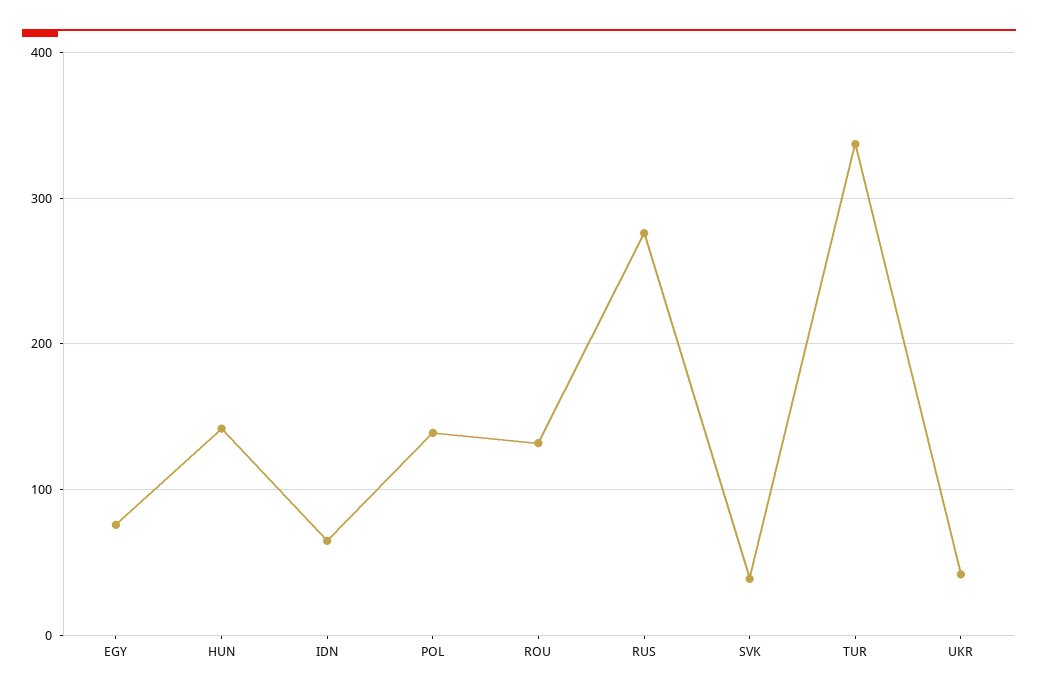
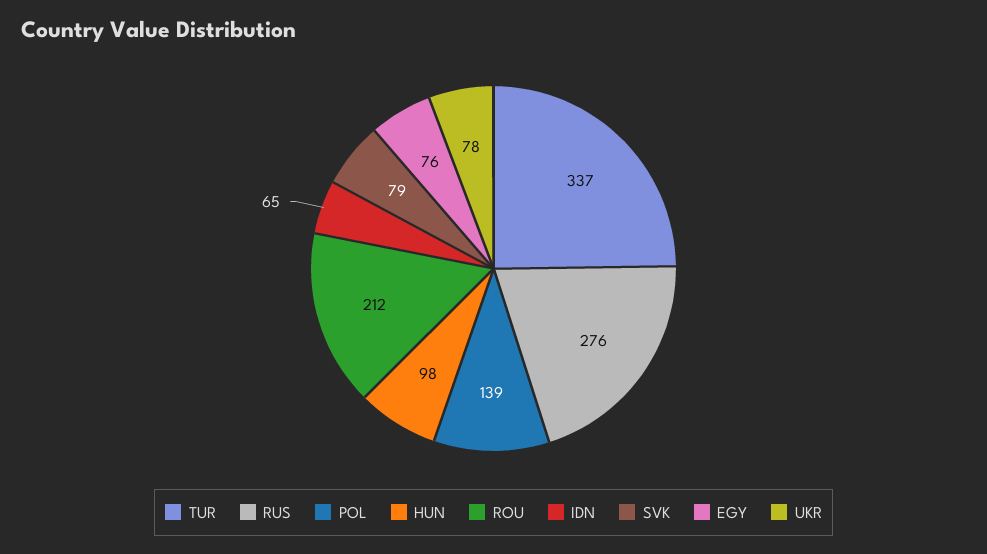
  {
    "EGY": 76,
-   "HUN": 140,
+   "HUN": 98,
    "IDN": 65,
    "POL": 139,
-   "ROU": 130,
+   "ROU": 212,
    "RUS": 276,
-   "SVK": 40,
+   "SVK": 79,
    "TUR": 337,
-   "UKR": 40
+   "UKR": 78
  }

